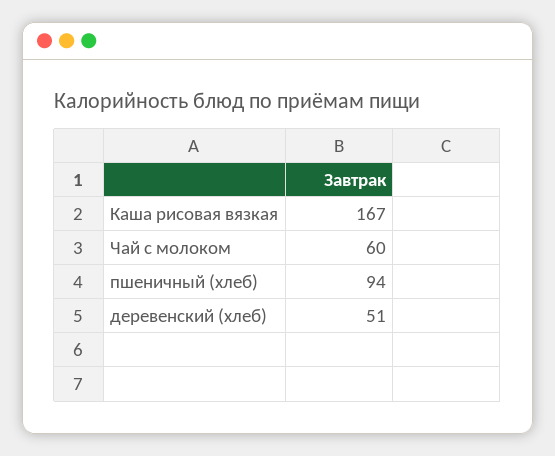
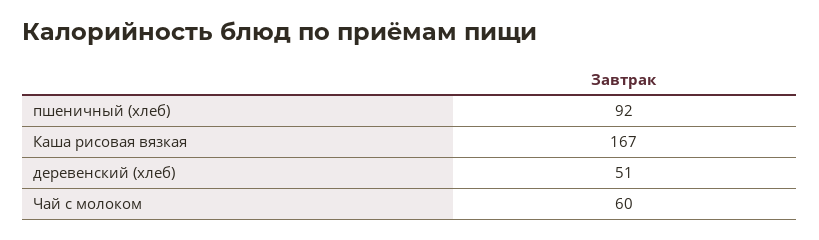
  {
    "Каша рисовая вязкая": 167,
    "Чай с молоком": 60,
-   "пшеничный (хлеб)": 94,
+   "пшеничный (хлеб)": 92,
    "деревенский (хлеб)": 51
  }

